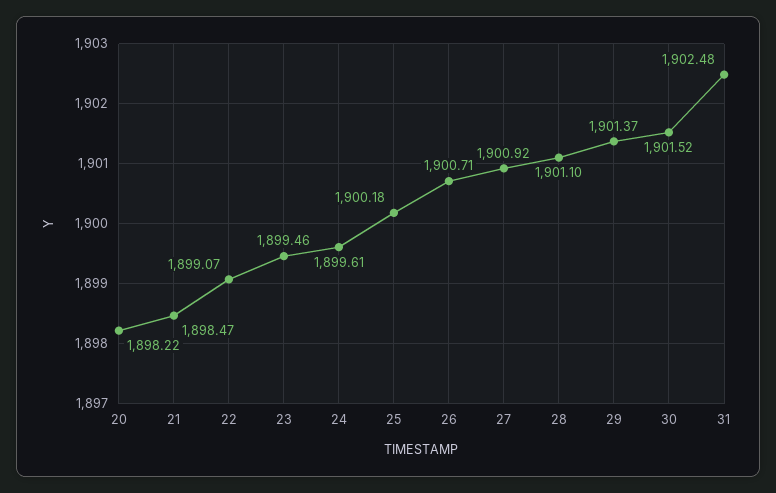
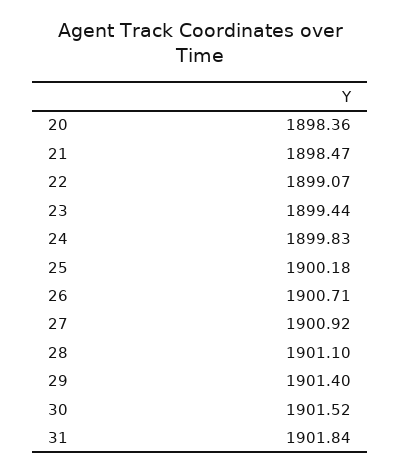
  {
-   "20": 1898.22,
+   "20": 1898.36,
    "21": 1898.47,
    "22": 1899.07,
-   "23": 1899.46,
+   "23": 1899.44,
-   "24": 1899.61,
+   "24": 1899.83,
    "25": 1900.18,
    "26": 1900.71,
    "27": 1900.92,
    "28": 1901.1,
-   "29": 1901.37,
+   "29": 1901.4,
    "30": 1901.52,
-   "31": 1902.48
+   "31": 1901.84
  }

